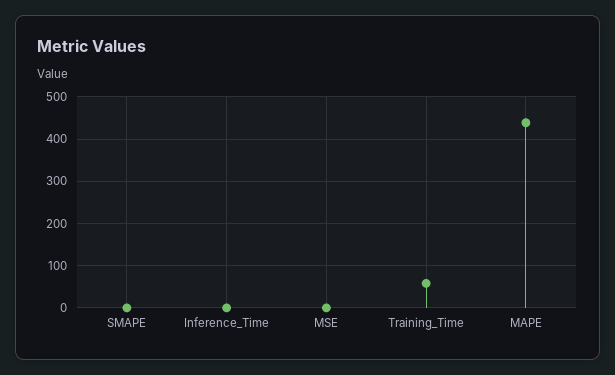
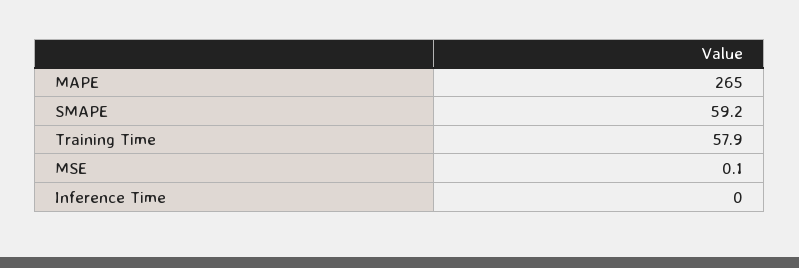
  {
-   "SMAPE": 0,
+   "SMAPE": 59.2,
    "Inference_Time": 0,
    "MSE": 0.1,
    "Training_Time": 57.9,
-   "MAPE": 440
+   "MAPE": 265
  }

